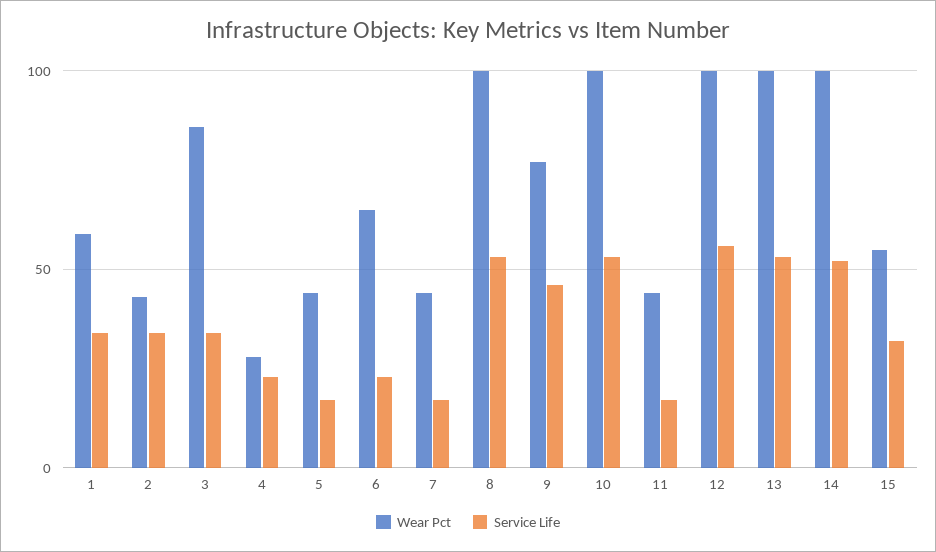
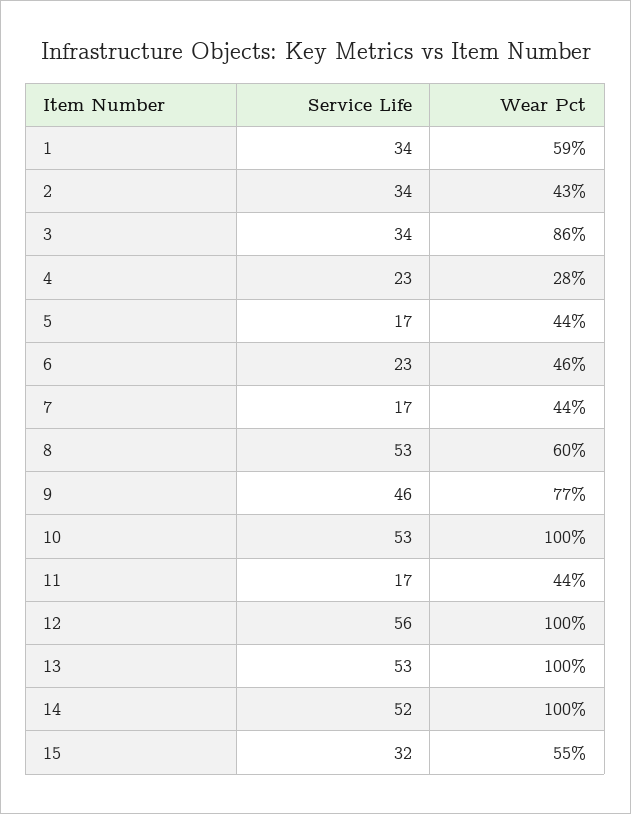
  {
    "Wear Pct": {
      "1": 59,
      "2": 43,
      "3": 86,
      "4": 28,
      "5": 44,
-     "6": 65,
+     "6": 46,
      "7": 44,
-     "8": 100,
+     "8": 60,
      "9": 77,
      "10": 100,
      "11": 44,
      "12": 100,
      "13": 100,
      "14": 100,
      "15": 55
    },
    "Service Life": {
      "1": 34,
      "2": 34,
      "3": 34,
      "4": 23,
      "5": 17,
      "6": 23,
      "7": 17,
      "8": 53,
      "9": 46,
      "10": 53,
      "11": 17,
      "12": 56,
      "13": 53,
      "14": 52,
      "15": 32
    }
  }

